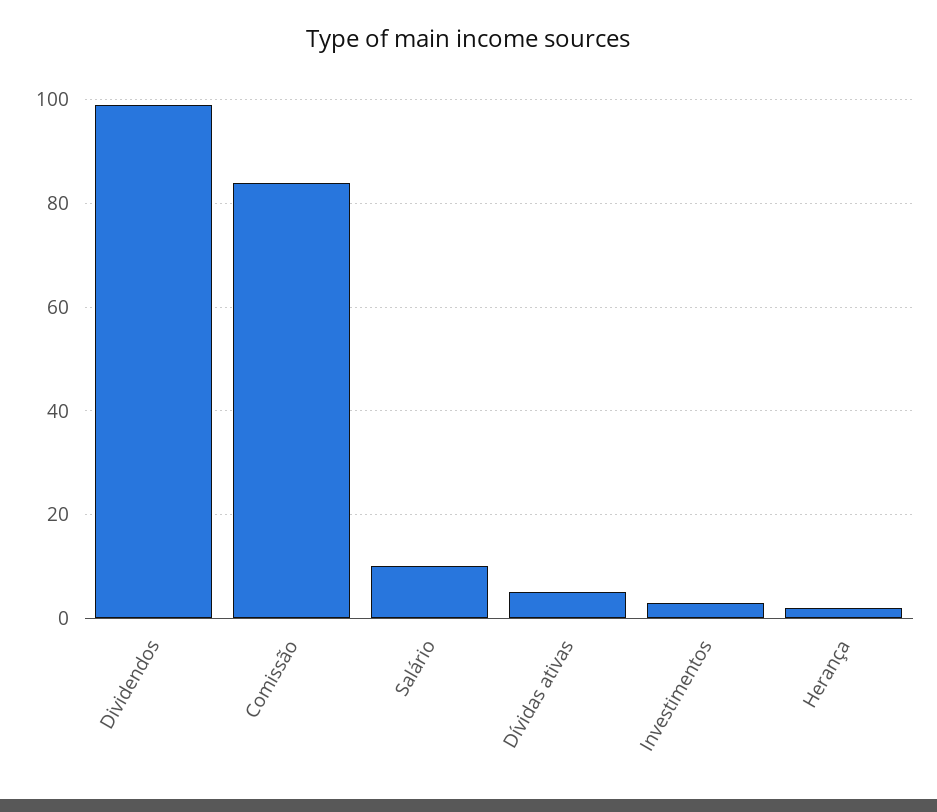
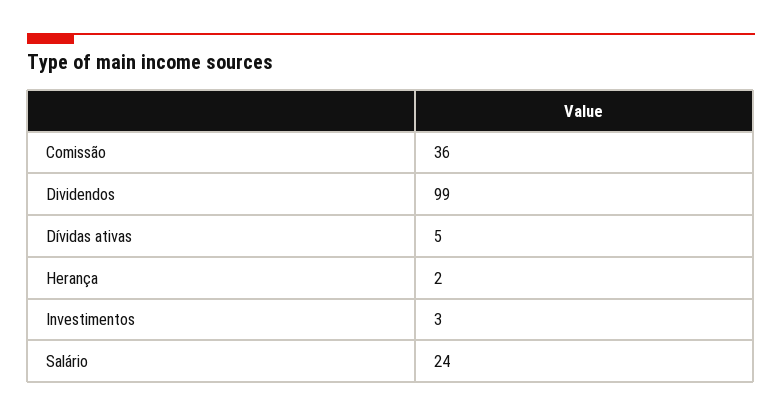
  {
    "Dividendos": 99,
-   "Comissão": 85,
+   "Comissão": 36,
-   "Salário": 10,
+   "Salário": 24,
    "Dívidas ativas": 5,
    "Investimentos": 3,
    "Herança": 2
  }

